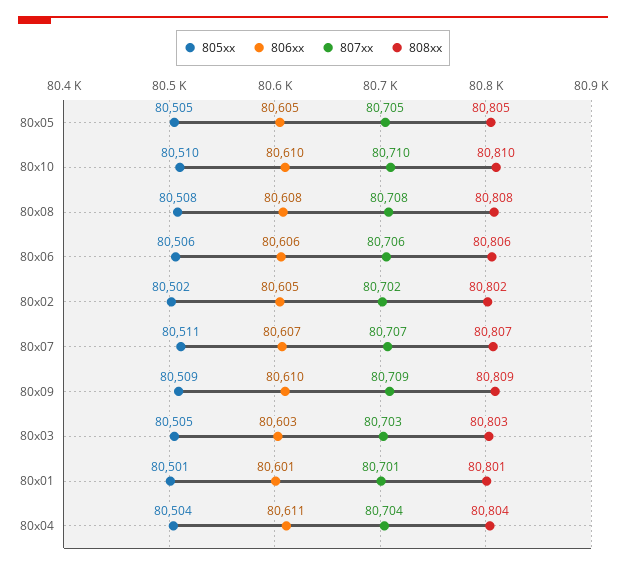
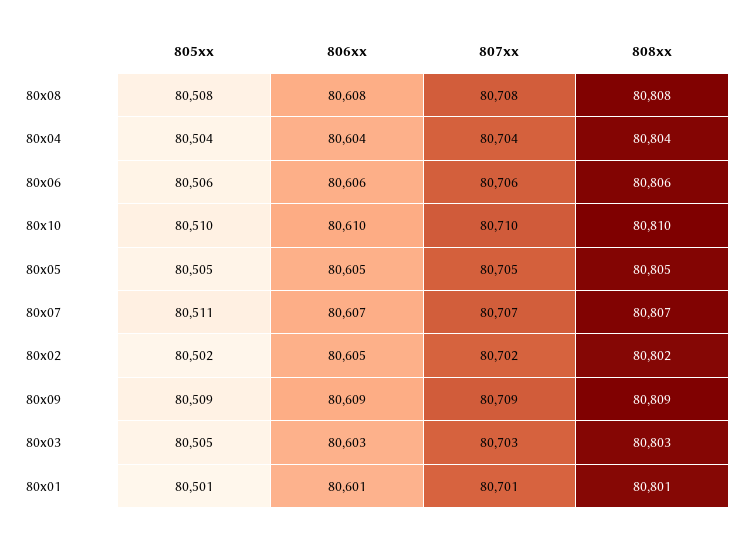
  {
    "805xx": {
      "80x05": 80505,
      "80x10": 80510,
      "80x08": 80508,
      "80x06": 80506,
      "80x02": 80502,
      "80x07": 80511,
      "80x09": 80509,
      "80x03": 80505,
      "80x01": 80501,
      "80x04": 80504
    },
    "806xx": {
      "80x05": 80605,
      "80x10": 80610,
      "80x08": 80608,
      "80x06": 80606,
      "80x02": 80605,
      "80x07": 80607,
-     "80x09": 80610,
+     "80x09": 80609,
      "80x03": 80603,
      "80x01": 80601,
-     "80x04": 80611
+     "80x04": 80604
    },
    "807xx": {
      "80x05": 80705,
      "80x10": 80710,
      "80x08": 80708,
      "80x06": 80706,
      "80x02": 80702,
      "80x07": 80707,
      "80x09": 80709,
      "80x03": 80703,
      "80x01": 80701,
      "80x04": 80704
    },
    "808xx": {
      "80x05": 80805,
      "80x10": 80810,
      "80x08": 80808,
      "80x06": 80806,
      "80x02": 80802,
      "80x07": 80807,
      "80x09": 80809,
      "80x03": 80803,
      "80x01": 80801,
      "80x04": 80804
    }
  }

